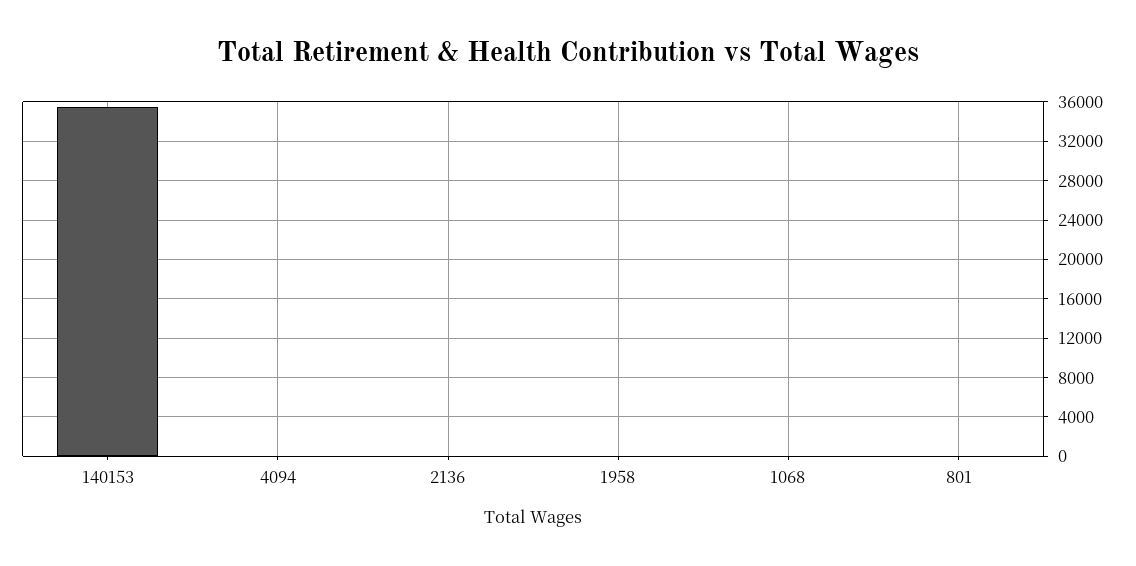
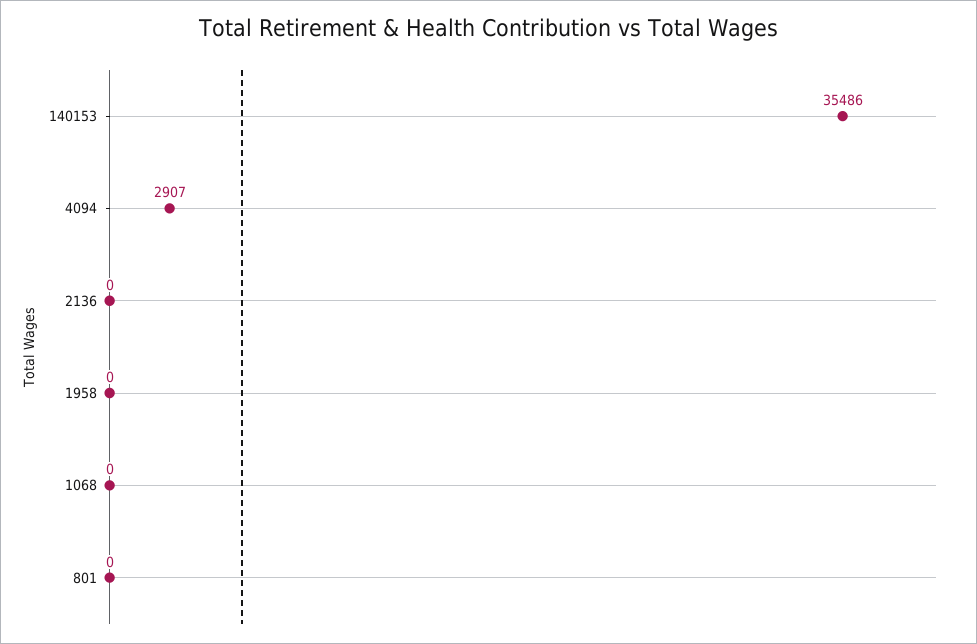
  {
    "140153": 35486,
-   "4094": 0,
+   "4094": 2907,
    "2136": 0,
    "1958": 0,
    "1068": 0,
    "801": 0
  }

